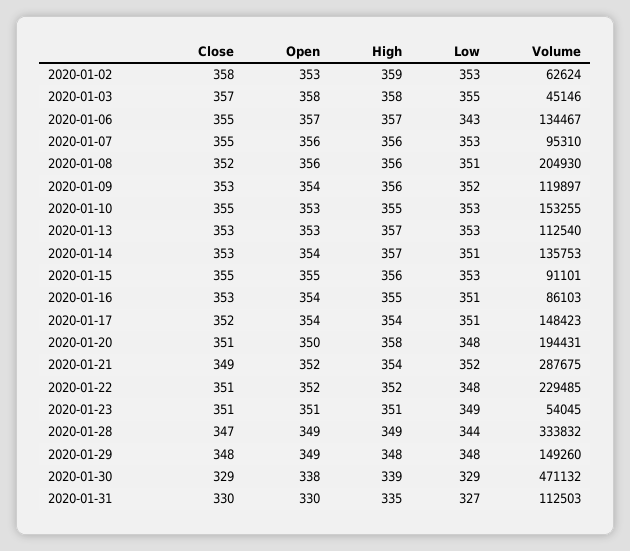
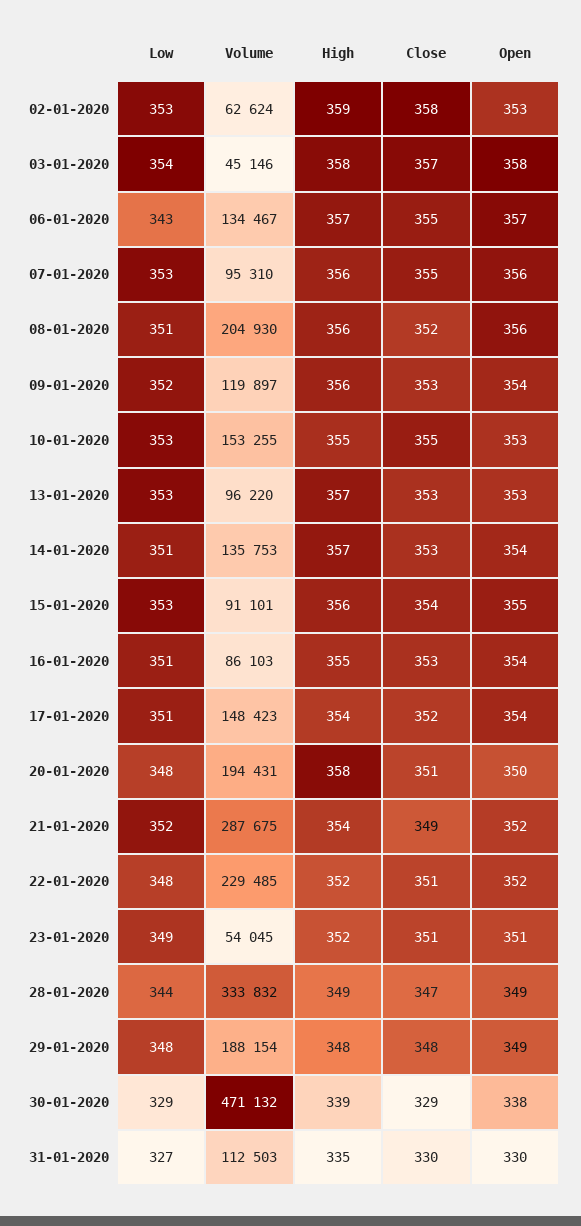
  {
    "Close": {
      "2020-01-02": 358,
      "2020-01-03": 357,
      "2020-01-06": 355,
      "2020-01-07": 355,
      "2020-01-08": 352,
      "2020-01-09": 353,
      "2020-01-10": 355,
      "2020-01-13": 353,
      "2020-01-14": 353,
-     "2020-01-15": 355,
+     "2020-01-15": 354,
      "2020-01-16": 353,
      "2020-01-17": 352,
      "2020-01-20": 351,
      "2020-01-21": 349,
      "2020-01-22": 351,
      "2020-01-23": 351,
      "2020-01-28": 347,
      "2020-01-29": 348,
      "2020-01-30": 329,
      "2020-01-31": 330
    },
    "Open": {
      "2020-01-02": 353,
      "2020-01-03": 358,
      "2020-01-06": 357,
      "2020-01-07": 356,
      "2020-01-08": 356,
      "2020-01-09": 354,
      "2020-01-10": 353,
      "2020-01-13": 353,
      "2020-01-14": 354,
      "2020-01-15": 355,
      "2020-01-16": 354,
      "2020-01-17": 354,
      "2020-01-20": 350,
      "2020-01-21": 352,
      "2020-01-22": 352,
      "2020-01-23": 351,
      "2020-01-28": 349,
      "2020-01-29": 349,
      "2020-01-30": 338,
      "2020-01-31": 330
    },
    "High": {
      "2020-01-02": 359,
      "2020-01-03": 358,
      "2020-01-06": 357,
      "2020-01-07": 356,
      "2020-01-08": 356,
      "2020-01-09": 356,
      "2020-01-10": 355,
      "2020-01-13": 357,
      "2020-01-14": 357,
      "2020-01-15": 356,
      "2020-01-16": 355,
      "2020-01-17": 354,
      "2020-01-20": 358,
      "2020-01-21": 354,
      "2020-01-22": 352,
-     "2020-01-23": 351,
+     "2020-01-23": 352,
      "2020-01-28": 349,
      "2020-01-29": 348,
      "2020-01-30": 339,
      "2020-01-31": 335
    },
    "Low": {
      "2020-01-02": 353,
-     "2020-01-03": 355,
+     "2020-01-03": 354,
      "2020-01-06": 343,
      "2020-01-07": 353,
      "2020-01-08": 351,
      "2020-01-09": 352,
      "2020-01-10": 353,
      "2020-01-13": 353,
      "2020-01-14": 351,
      "2020-01-15": 353,
      "2020-01-16": 351,
      "2020-01-17": 351,
      "2020-01-20": 348,
      "2020-01-21": 352,
      "2020-01-22": 348,
      "2020-01-23": 349,
      "2020-01-28": 344,
      "2020-01-29": 348,
      "2020-01-30": 329,
      "2020-01-31": 327
    },
    "Volume": {
      "2020-01-02": 62624,
      "2020-01-03": 45146,
      "2020-01-06": 134467,
      "2020-01-07": 95310,
      "2020-01-08": 204930,
      "2020-01-09": 119897,
      "2020-01-10": 153255,
-     "2020-01-13": 112540,
+     "2020-01-13": 96220,
      "2020-01-14": 135753,
      "2020-01-15": 91101,
      "2020-01-16": 86103,
      "2020-01-17": 148423,
      "2020-01-20": 194431,
      "2020-01-21": 287675,
      "2020-01-22": 229485,
      "2020-01-23": 54045,
      "2020-01-28": 333832,
-     "2020-01-29": 149260,
+     "2020-01-29": 188154,
      "2020-01-30": 471132,
      "2020-01-31": 112503
    }
  }

